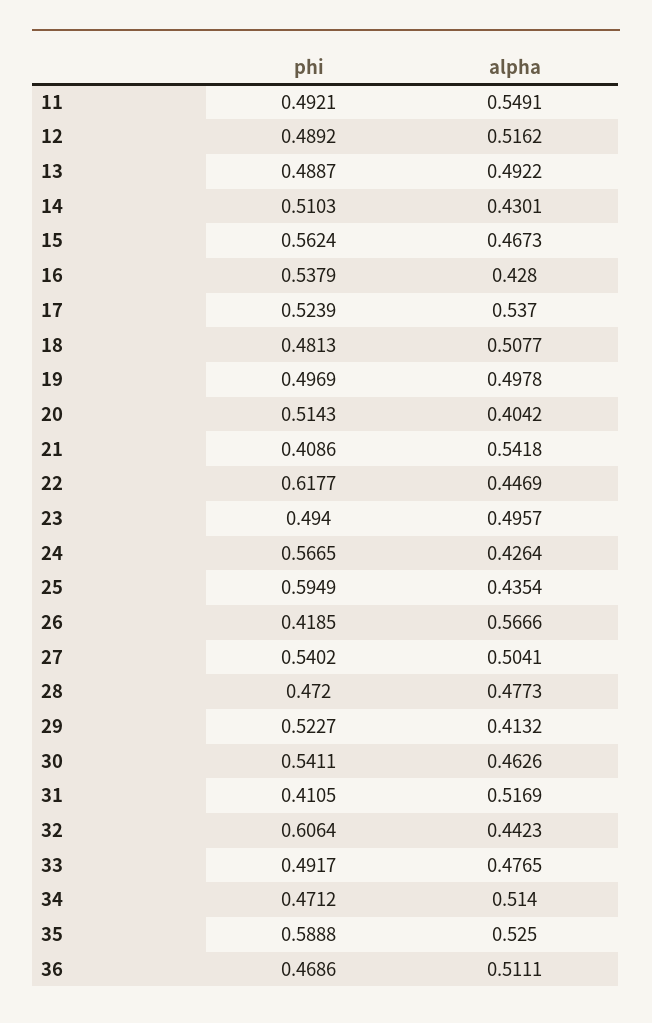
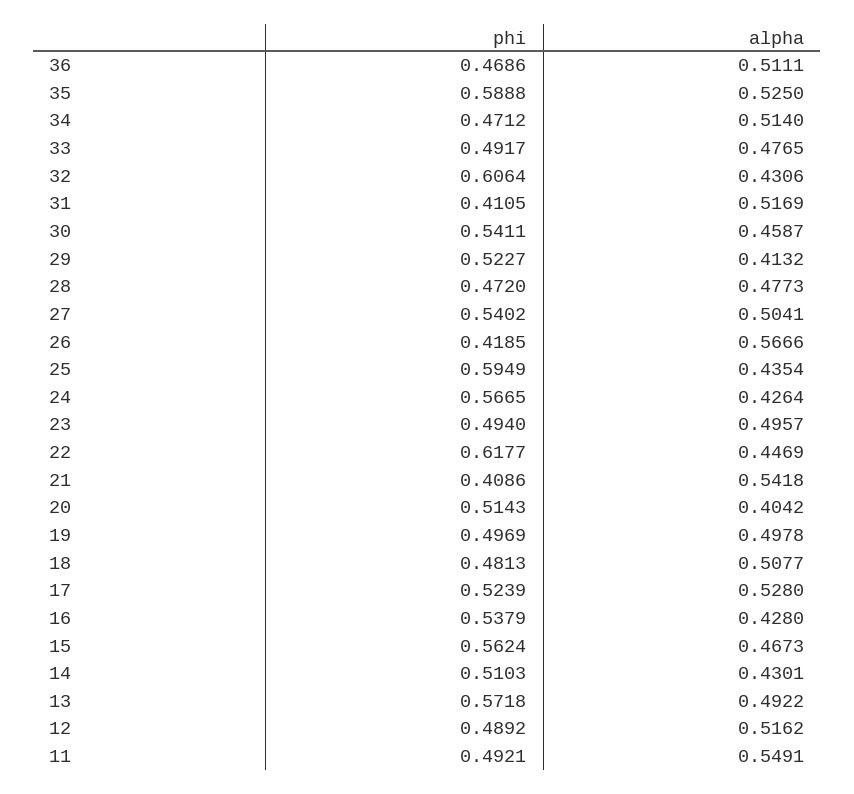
  {
    "phi": {
      "11": 0.4921,
      "12": 0.4892,
-     "13": 0.4887,
+     "13": 0.5718,
      "14": 0.5103,
      "15": 0.5624,
      "16": 0.5379,
      "17": 0.5239,
      "18": 0.4813,
      "19": 0.4969,
      "20": 0.5143,
      "21": 0.4086,
      "22": 0.6177,
      "23": 0.494,
      "24": 0.5665,
      "25": 0.5949,
      "26": 0.4185,
      "27": 0.5402,
      "28": 0.472,
      "29": 0.5227,
      "30": 0.5411,
      "31": 0.4105,
      "32": 0.6064,
      "33": 0.4917,
      "34": 0.4712,
      "35": 0.5888,
      "36": 0.4686
    },
    "alpha": {
      "11": 0.5491,
      "12": 0.5162,
      "13": 0.4922,
      "14": 0.4301,
      "15": 0.4673,
      "16": 0.428,
-     "17": 0.537,
+     "17": 0.528,
      "18": 0.5077,
      "19": 0.4978,
      "20": 0.4042,
      "21": 0.5418,
      "22": 0.4469,
      "23": 0.4957,
      "24": 0.4264,
      "25": 0.4354,
      "26": 0.5666,
      "27": 0.5041,
      "28": 0.4773,
      "29": 0.4132,
-     "30": 0.4626,
+     "30": 0.4587,
      "31": 0.5169,
-     "32": 0.4423,
+     "32": 0.4306,
      "33": 0.4765,
      "34": 0.514,
      "35": 0.525,
      "36": 0.5111
    }
  }

